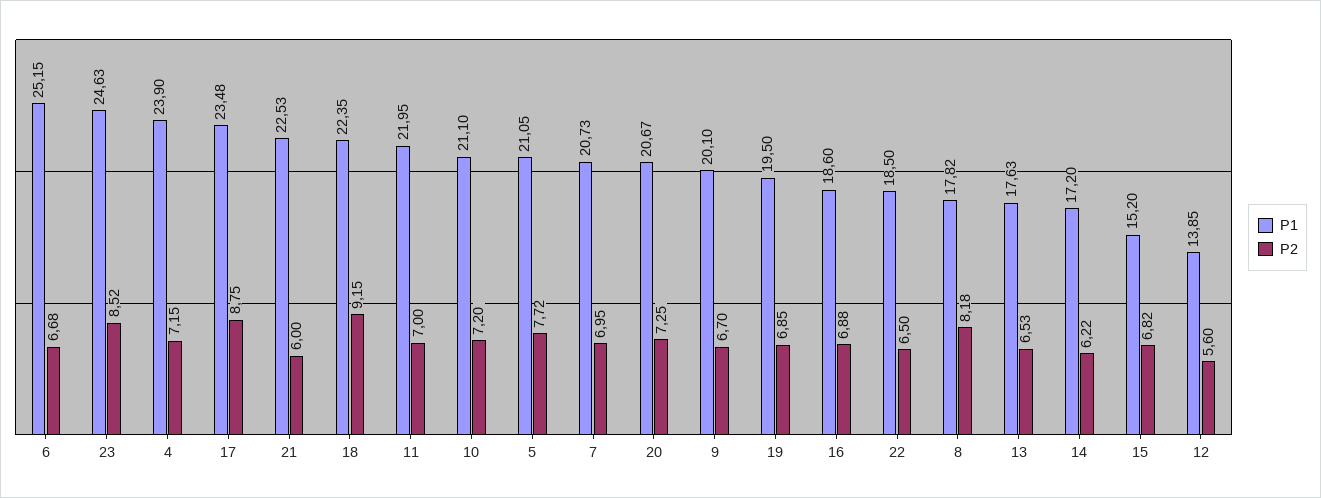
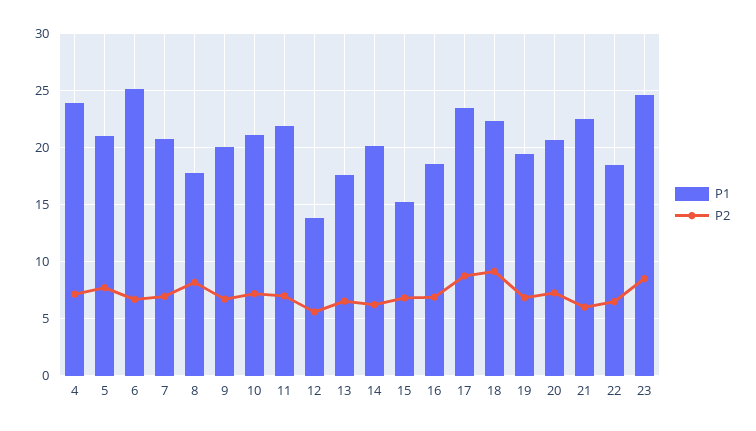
  {
    "P1": {
      "6": 25.15,
      "23": 24.63,
      "4": 23.9,
      "17": 23.48,
      "21": 22.53,
      "18": 22.35,
      "11": 21.95,
      "10": 21.1,
      "5": 21.05,
      "7": 20.73,
      "20": 20.67,
      "9": 20.1,
      "19": 19.5,
      "16": 18.6,
      "22": 18.5,
      "8": 17.82,
      "13": 17.63,
-     "14": 17.2,
+     "14": 20,
      "15": 15.2,
      "12": 13.85
    },
    "P2": {
      "6": 6.68,
      "23": 8.52,
      "4": 7.15,
      "17": 8.75,
      "21": 6,
      "18": 9.15,
      "11": 7,
      "10": 7.2,
      "5": 7.72,
      "7": 6.95,
      "20": 7.25,
      "9": 6.7,
      "19": 6.85,
      "16": 6.88,
      "22": 6.5,
      "8": 8.18,
      "13": 6.53,
      "14": 6.22,
      "15": 6.82,
      "12": 5.6
    }
  }

